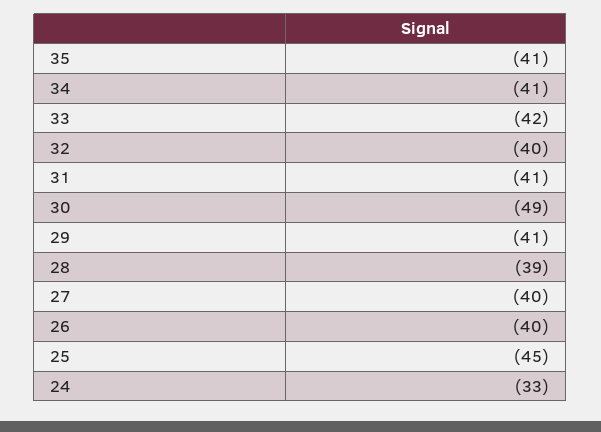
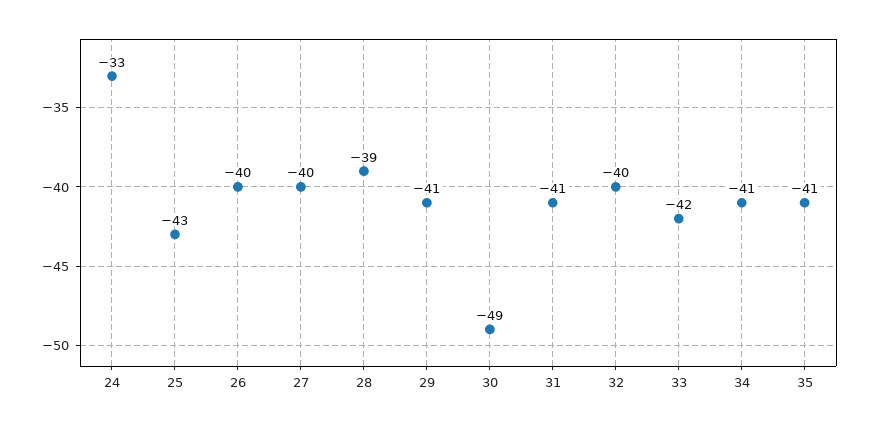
  {
    "35": -41,
    "34": -41,
    "33": -42,
    "32": -40,
    "31": -41,
    "30": -49,
    "29": -41,
    "28": -39,
    "27": -40,
    "26": -40,
-   "25": -45,
+   "25": -43,
    "24": -33
  }

